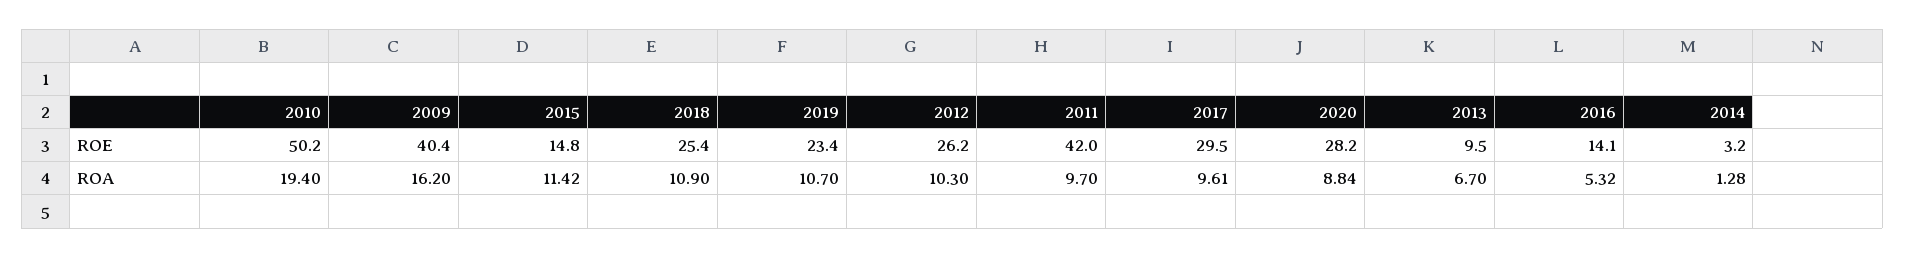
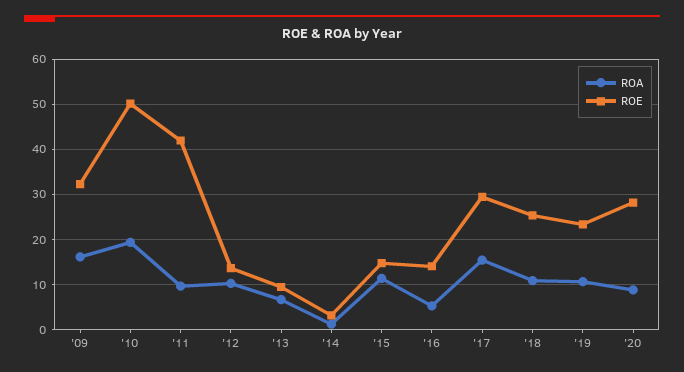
  {
    "ROE": {
      "2010": 50.2,
-     "2009": 40.4,
+     "2009": 32,
      "2015": 14.8,
      "2018": 25.4,
      "2019": 23.4,
-     "2012": 26.2,
+     "2012": 14,
      "2011": 42,
      "2017": 29.5,
      "2020": 28.2,
      "2013": 9.5,
      "2016": 14.1,
      "2014": 3.2
    },
    "ROA": {
      "2010": 19.4,
      "2009": 16.2,
      "2015": 11.42,
      "2018": 10.9,
      "2019": 10.7,
      "2012": 10.3,
      "2011": 9.7,
-     "2017": 9.61,
+     "2017": 16,
      "2020": 8.84,
      "2013": 6.7,
      "2016": 5.32,
      "2014": 1.28
    }
  }

